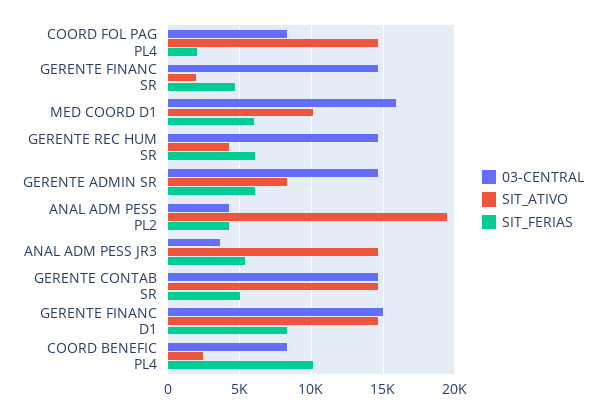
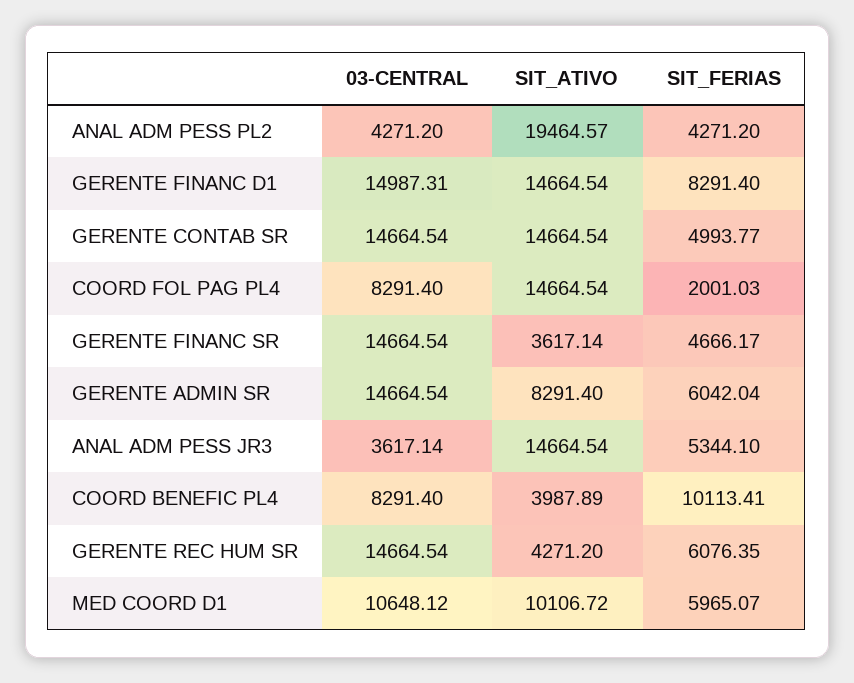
  {
    "03-CENTRAL": {
      "COORD FOL PAG PL4": 8291.4,
      "GERENTE FINANC SR": 14664.54,
-     "MED COORD D1": 16000,
+     "MED COORD D1": 10648.12,
      "GERENTE REC HUM SR": 14664.54,
      "GERENTE ADMIN SR": 14664.54,
      "ANAL ADM PESS PL2": 4271.2,
      "ANAL ADM PESS JR3": 3617.14,
      "GERENTE CONTAB SR": 14664.54,
      "GERENTE FINANC D1": 14987.31,
      "COORD BENEFIC PL4": 8291.4
    },
    "SIT_ATIVO": {
      "COORD FOL PAG PL4": 14664.54,
-     "GERENTE FINANC SR": 2000,
+     "GERENTE FINANC SR": 3617.14,
      "MED COORD D1": 10106.72,
      "GERENTE REC HUM SR": 4271.2,
      "GERENTE ADMIN SR": 8291.4,
      "ANAL ADM PESS PL2": 19464.57,
      "ANAL ADM PESS JR3": 14664.54,
      "GERENTE CONTAB SR": 14664.54,
      "GERENTE FINANC D1": 14664.54,
-     "COORD BENEFIC PL4": 2500
+     "COORD BENEFIC PL4": 3987.89
    },
    "SIT_FERIAS": {
      "COORD FOL PAG PL4": 2001.03,
      "GERENTE FINANC SR": 4666.17,
      "MED COORD D1": 5965.07,
      "GERENTE REC HUM SR": 6076.35,
      "GERENTE ADMIN SR": 6042.04,
      "ANAL ADM PESS PL2": 4271.2,
      "ANAL ADM PESS JR3": 5344.1,
      "GERENTE CONTAB SR": 4993.77,
      "GERENTE FINANC D1": 8291.4,
      "COORD BENEFIC PL4": 10113.41
    }
  }

